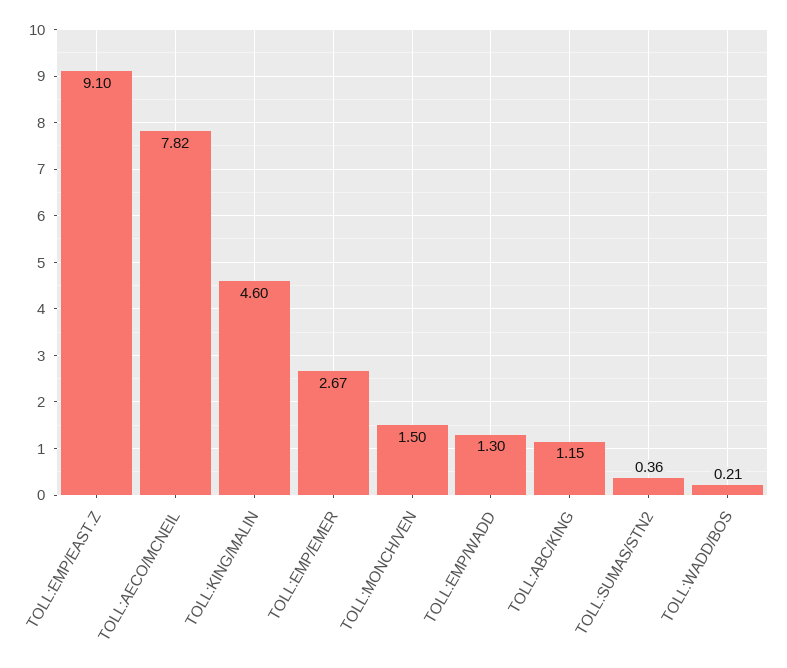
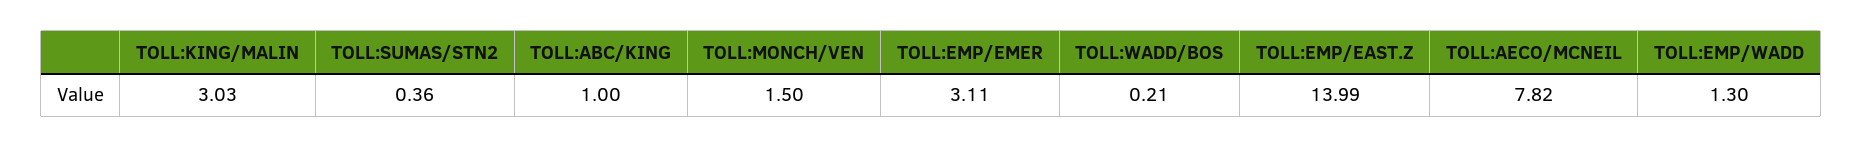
  {
-   "TOLL:EMP/EAST.Z": 9.1,
+   "TOLL:EMP/EAST.Z": 13.99,
    "TOLL:AECO/MCNEIL": 7.82,
-   "TOLL:KING/MALIN": 4.6,
+   "TOLL:KING/MALIN": 3.03,
-   "TOLL:EMP/EMER": 2.67,
+   "TOLL:EMP/EMER": 3.11,
    "TOLL:MONCH/VEN": 1.5,
    "TOLL:EMP/WADD": 1.3,
-   "TOLL:ABC/KING": 1.15,
+   "TOLL:ABC/KING": 1,
    "TOLL:SUMAS/STN2": 0.36,
    "TOLL:WADD/BOS": 0.21
  }

